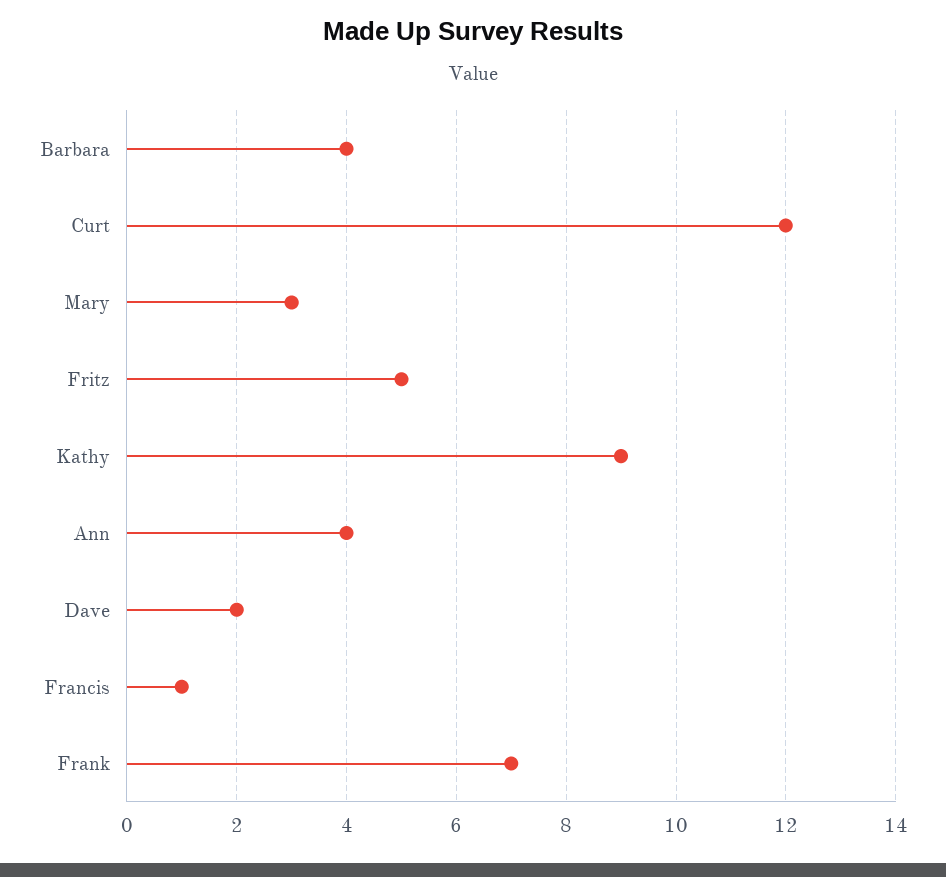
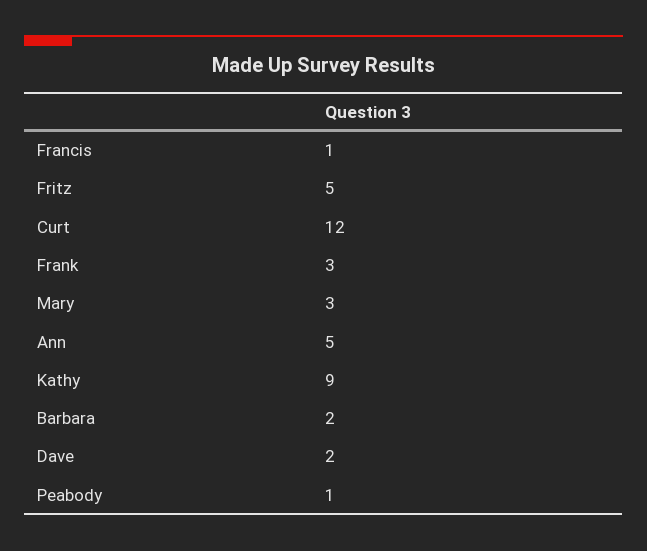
  {
-   "Barbara": 4,
+   "Barbara": 2,
    "Curt": 12,
    "Mary": 3,
    "Fritz": 5,
    "Kathy": 9,
-   "Ann": 4,
+   "Ann": 5,
    "Dave": 2,
    "Francis": 1,
-   "Frank": 7
+   "Frank": 3,
+   "Peabody": 1
  }

